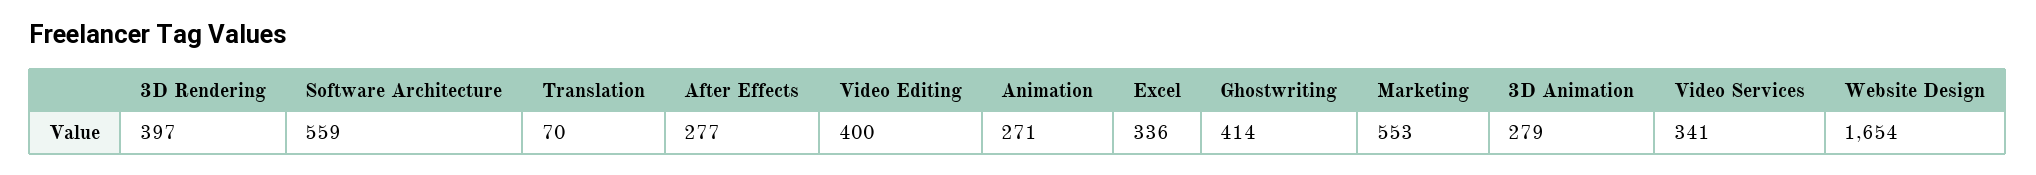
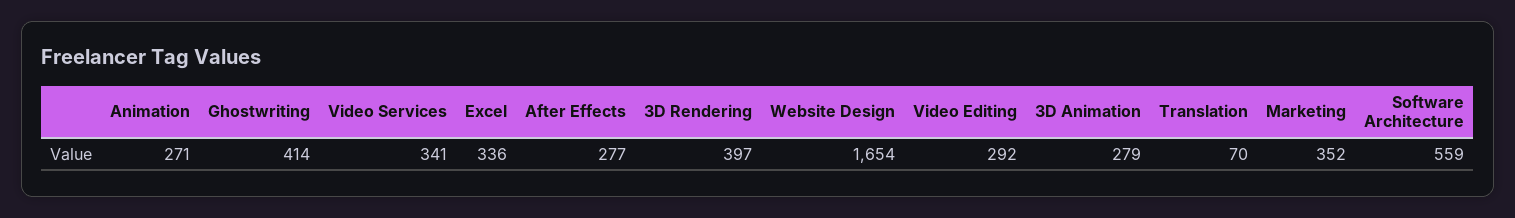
  {
    "3D Rendering": 397,
    "Software Architecture": 559,
    "Translation": 70,
    "After Effects": 277,
-   "Video Editing": 400,
+   "Video Editing": 292,
    "Animation": 271,
    "Excel": 336,
    "Ghostwriting": 414,
-   "Marketing": 553,
+   "Marketing": 352,
    "3D Animation": 279,
    "Video Services": 341,
    "Website Design": 1654
  }

